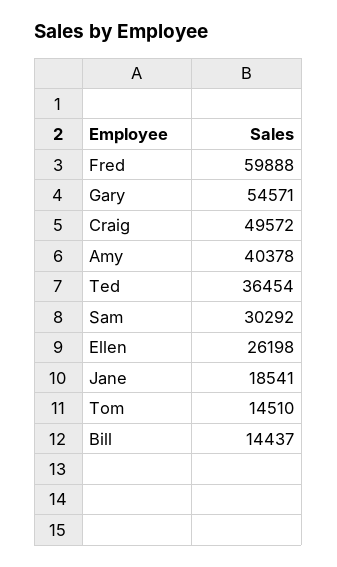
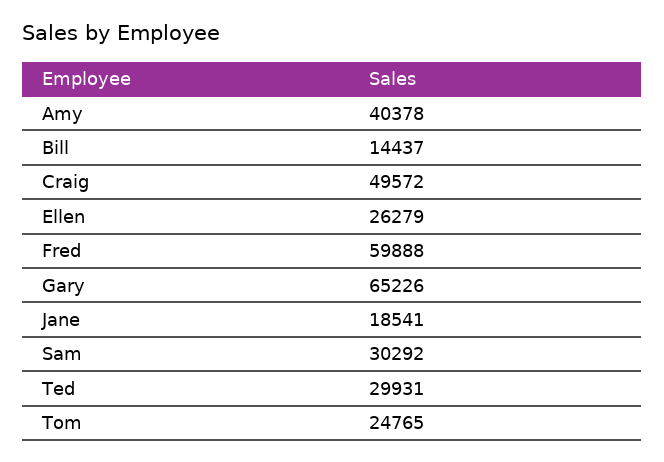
  {
    "Fred": 59888,
-   "Gary": 54571,
+   "Gary": 65226,
    "Craig": 49572,
    "Amy": 40378,
-   "Ted": 36454,
+   "Ted": 29931,
    "Sam": 30292,
-   "Ellen": 26198,
+   "Ellen": 26279,
    "Jane": 18541,
-   "Tom": 14510,
+   "Tom": 24765,
    "Bill": 14437
  }

